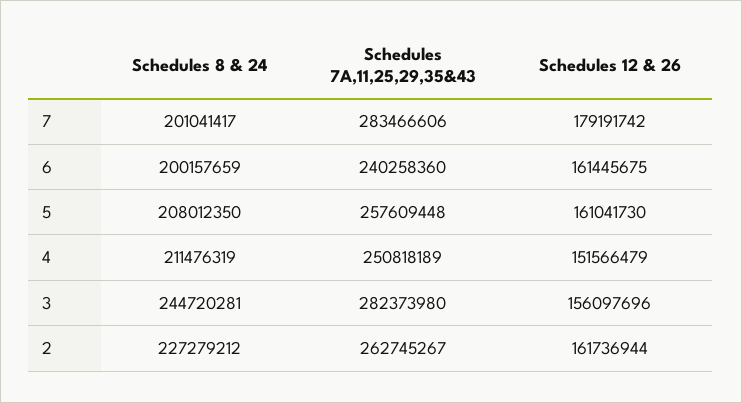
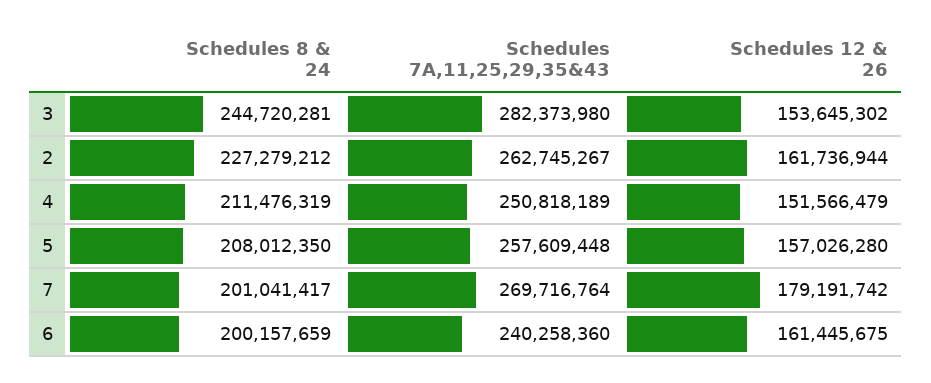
  {
    "Schedules 8 & 24": {
      "7": 201041417,
      "6": 200157659,
      "5": 208012350,
      "4": 211476319,
      "3": 244720281,
      "2": 227279212
    },
    "Schedules 7A,11,25,29,35&43": {
-     "7": 283466606,
+     "7": 269716764,
      "6": 240258360,
      "5": 257609448,
      "4": 250818189,
      "3": 282373980,
      "2": 262745267
    },
    "Schedules 12 & 26": {
      "7": 179191742,
      "6": 161445675,
-     "5": 161041730,
+     "5": 157026280,
      "4": 151566479,
-     "3": 156097696,
+     "3": 153645302,
      "2": 161736944
    }
  }

